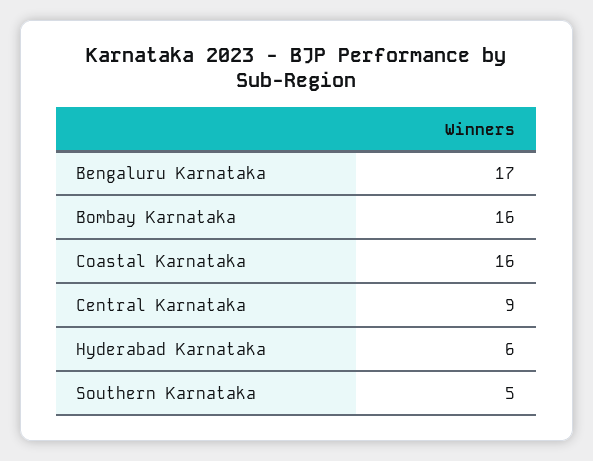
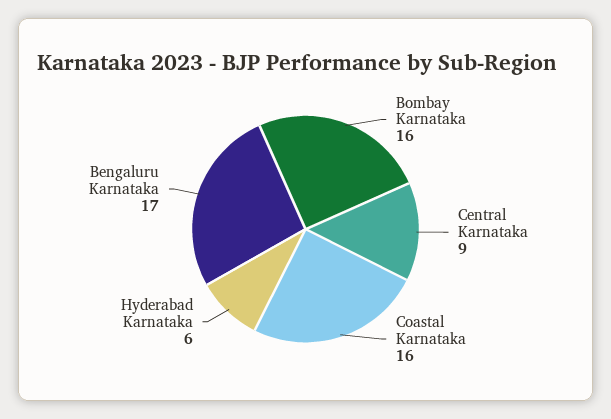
  {
    "Bengaluru Karnataka": 17,
    "Bombay Karnataka": 16,
    "Coastal Karnataka": 16,
    "Central Karnataka": 9,
-   "Hyderabad Karnataka": 6,
+   "Hyderabad Karnataka": 6
-   "Southern Karnataka": 5
  }

